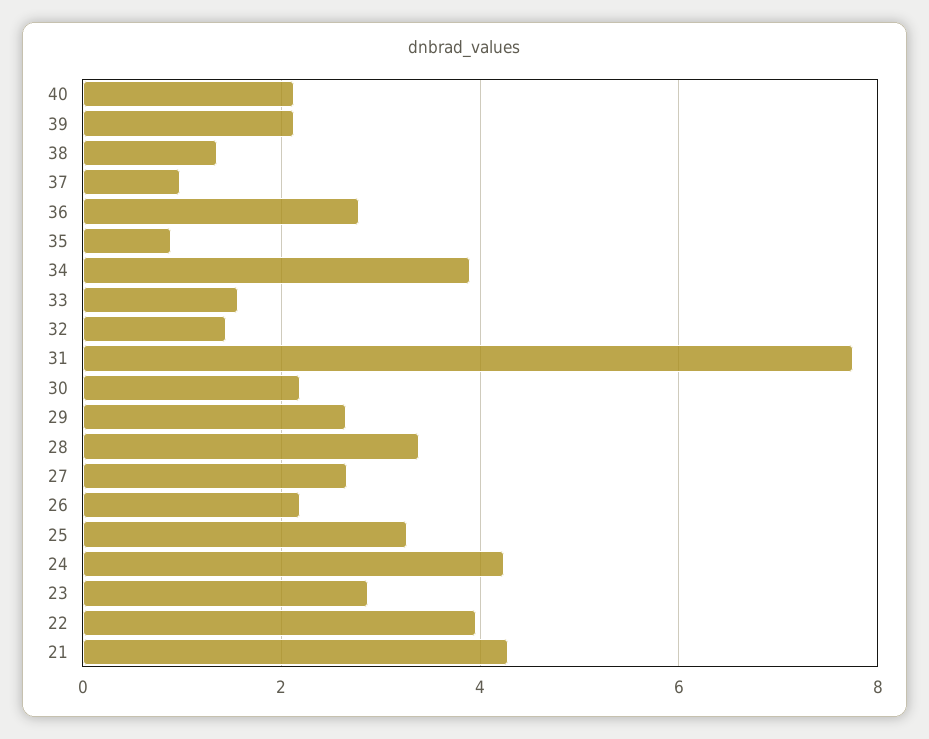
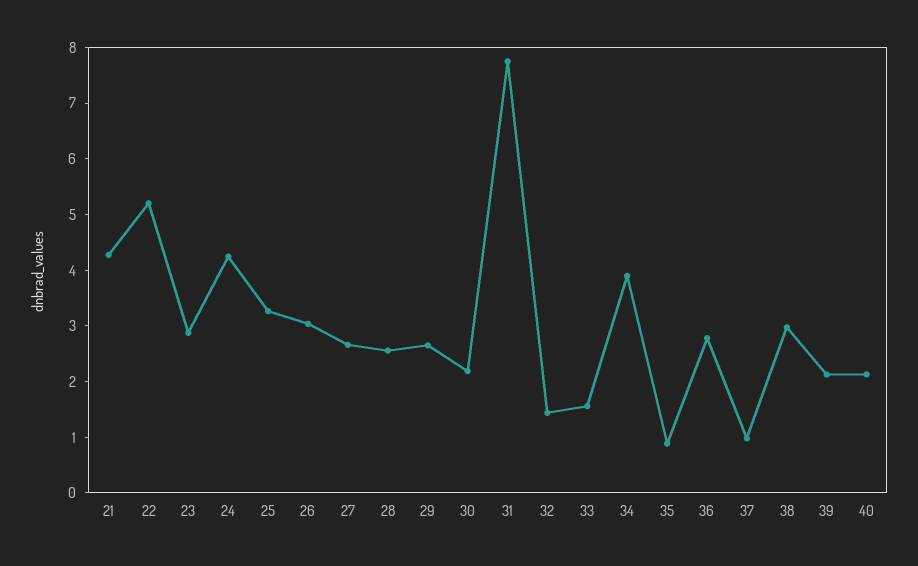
  {
    "40": 2.2,
    "39": 2.2,
-   "38": 1.4,
+   "38": 3,
    "37": 1,
    "36": 2.8,
    "35": 0.8,
    "34": 3.8,
    "33": 1.6,
    "32": 1.4,
    "31": 7.8,
    "30": 2.2,
    "29": 2.6,
-   "28": 3.4,
+   "28": 2.6,
    "27": 2.6,
-   "26": 2.2,
+   "26": 3,
    "25": 3.2,
    "24": 4.2,
    "23": 2.8,
-   "22": 4,
+   "22": 5.2,
    "21": 4.2
  }

